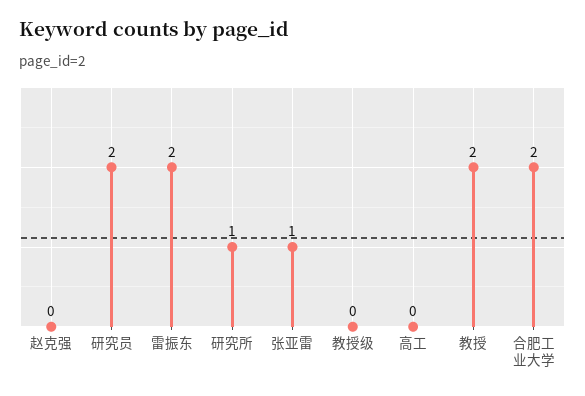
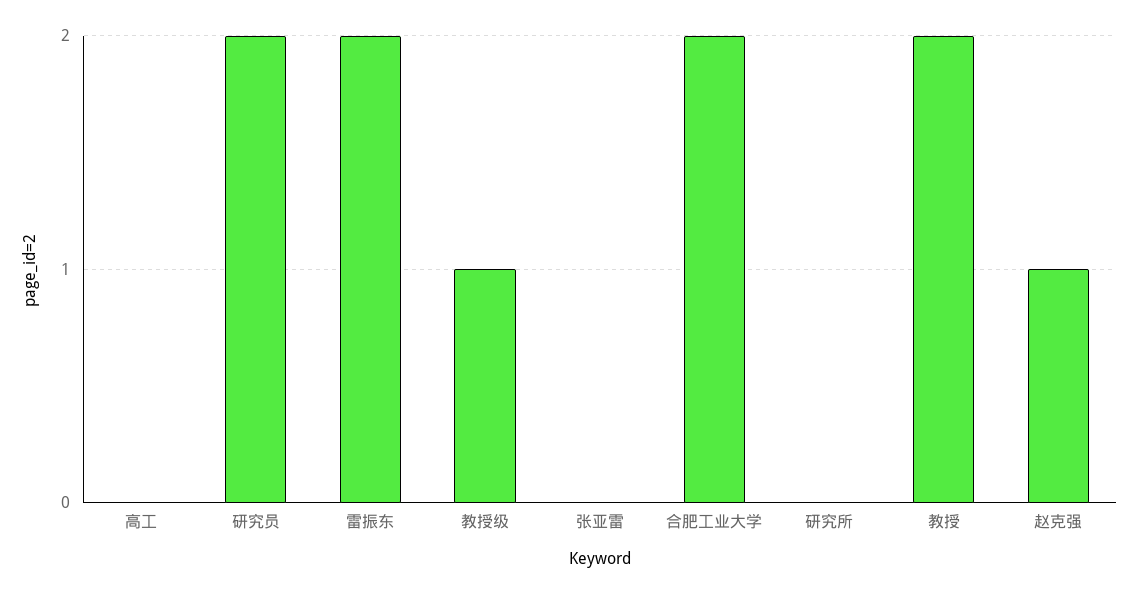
  {
-   "赵克强": 0,
+   "赵克强": 1,
    "研究员": 2,
    "雷振东": 2,
-   "研究所": 1,
+   "研究所": 0,
-   "张亚雷": 1,
+   "张亚雷": 0,
-   "教授级": 0,
+   "教授级": 1,
    "高工": 0,
    "教授": 2,
    "合肥工业大学": 2
  }

